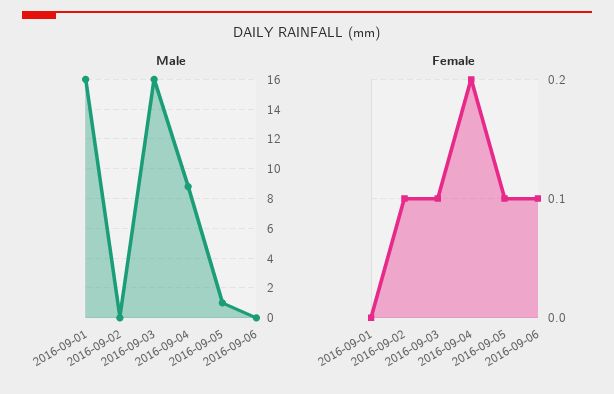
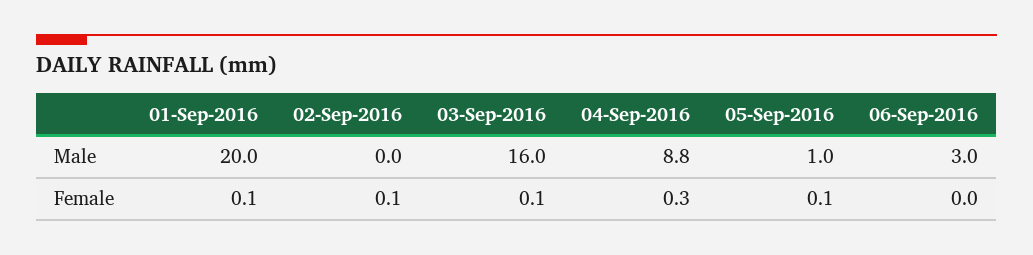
  {
    "Male": {
-     "2016-09-01": 16,
+     "2016-09-01": 20,
      "2016-09-02": 0,
      "2016-09-03": 16,
      "2016-09-04": 8.8,
      "2016-09-05": 1,
-     "2016-09-06": 0
+     "2016-09-06": 3
    },
    "Female": {
-     "2016-09-01": 0,
+     "2016-09-01": 0.1,
      "2016-09-02": 0.1,
      "2016-09-03": 0.1,
-     "2016-09-04": 0.2,
+     "2016-09-04": 0.3,
      "2016-09-05": 0.1,
-     "2016-09-06": 0.1
+     "2016-09-06": 0
    }
  }

